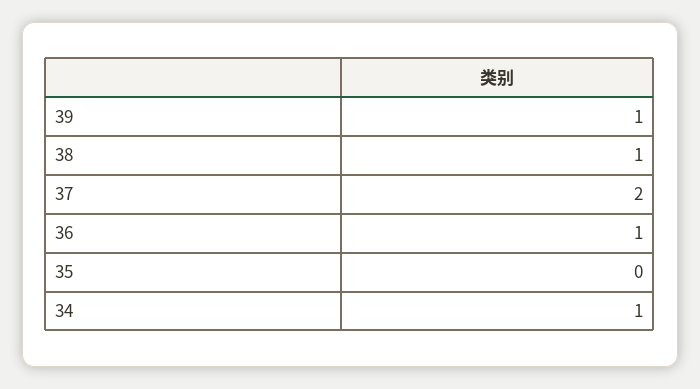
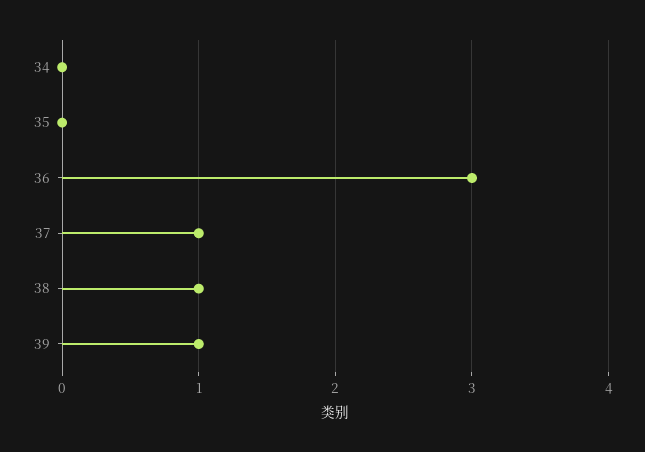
  {
    "39": 1,
    "38": 1,
-   "37": 2,
+   "37": 1,
-   "36": 1,
+   "36": 3,
    "35": 0,
-   "34": 1
+   "34": 0
  }

